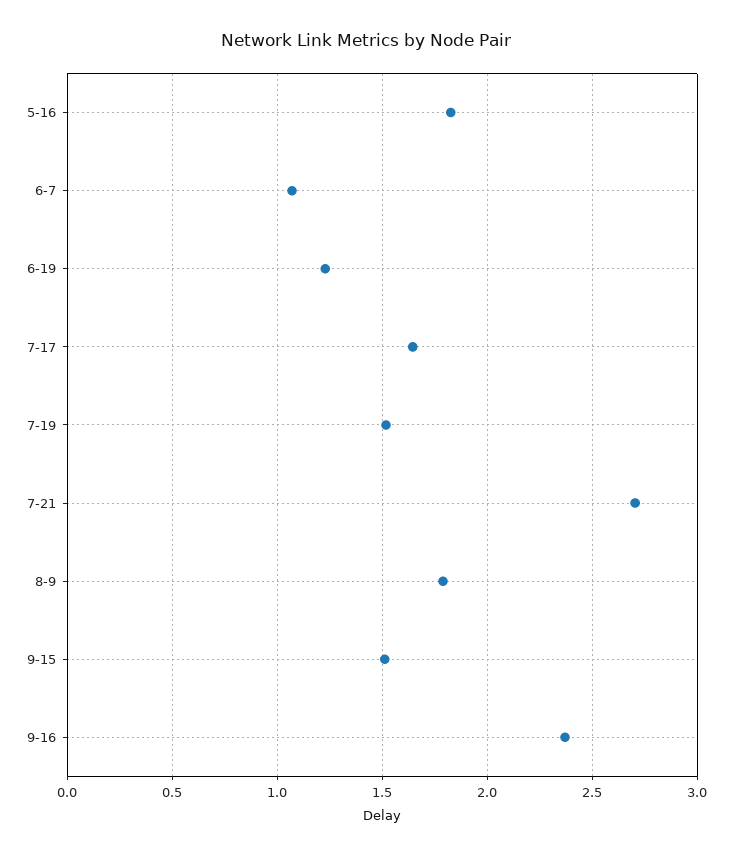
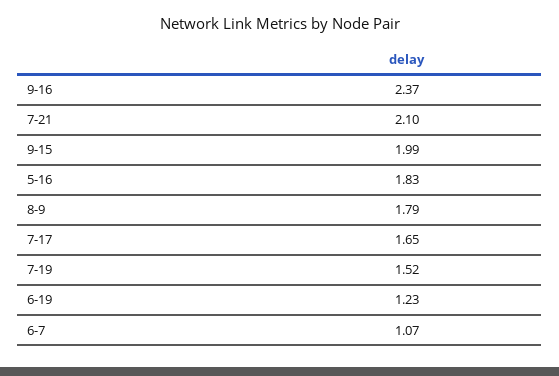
  {
    "5-16": 1.83,
    "6-7": 1.07,
    "6-19": 1.23,
    "7-17": 1.65,
    "7-19": 1.52,
-   "7-21": 2.7,
+   "7-21": 2.1,
    "8-9": 1.79,
-   "9-15": 1.5,
+   "9-15": 1.99,
    "9-16": 2.37
  }

